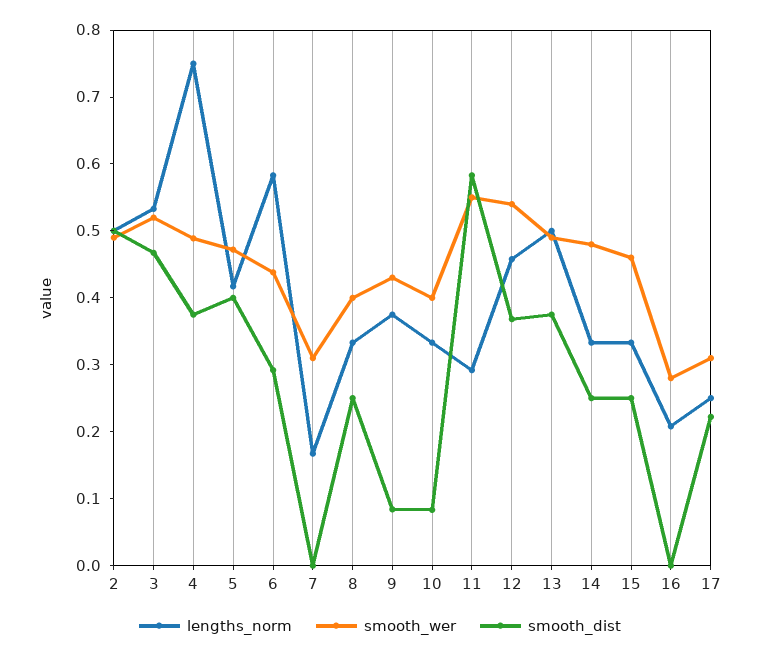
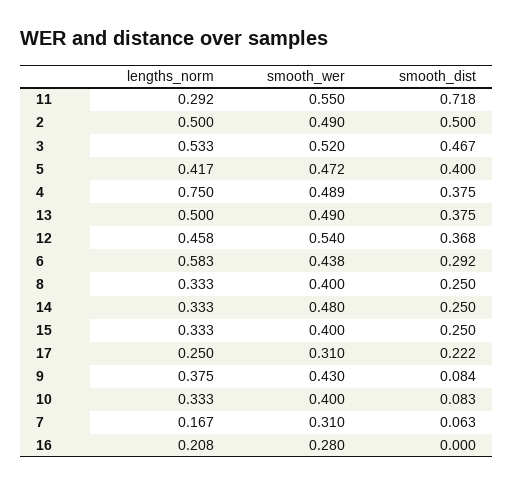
  {
    "lengths_norm": {
      "2": 0.5,
      "3": 0.533,
      "4": 0.75,
      "5": 0.417,
      "6": 0.583,
      "7": 0.167,
      "8": 0.333,
      "9": 0.375,
      "10": 0.333,
      "11": 0.292,
      "12": 0.458,
      "13": 0.5,
      "14": 0.333,
      "15": 0.333,
      "16": 0.208,
      "17": 0.25
    },
    "smooth_wer": {
      "2": 0.49,
      "3": 0.52,
      "4": 0.489,
      "5": 0.472,
      "6": 0.438,
      "7": 0.31,
      "8": 0.4,
      "9": 0.43,
      "10": 0.4,
      "11": 0.55,
      "12": 0.54,
      "13": 0.49,
      "14": 0.48,
-     "15": 0.46,
+     "15": 0.4,
      "16": 0.28,
      "17": 0.31
    },
    "smooth_dist": {
      "2": 0.5,
      "3": 0.467,
      "4": 0.375,
      "5": 0.4,
      "6": 0.292,
-     "7": 0,
+     "7": 0.063,
      "8": 0.25,
      "9": 0.084,
      "10": 0.083,
-     "11": 0.58,
+     "11": 0.718,
      "12": 0.368,
      "13": 0.375,
      "14": 0.25,
      "15": 0.25,
      "16": 0,
      "17": 0.222
    }
  }

